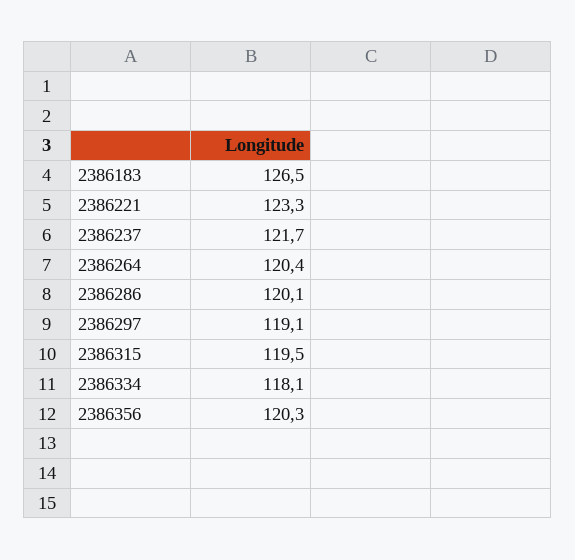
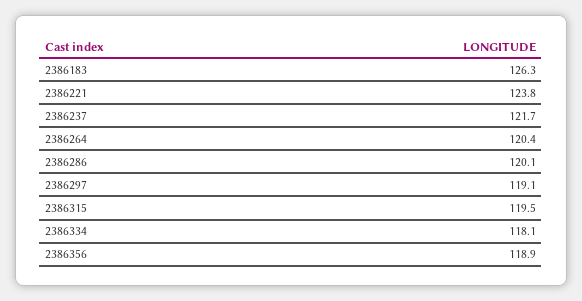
  {
-   "2386183": 126.5,
+   "2386183": 126.3,
-   "2386221": 123.3,
+   "2386221": 123.8,
    "2386237": 121.7,
    "2386264": 120.4,
    "2386286": 120.1,
    "2386297": 119.1,
    "2386315": 119.5,
    "2386334": 118.1,
-   "2386356": 120.3
+   "2386356": 118.9
  }

